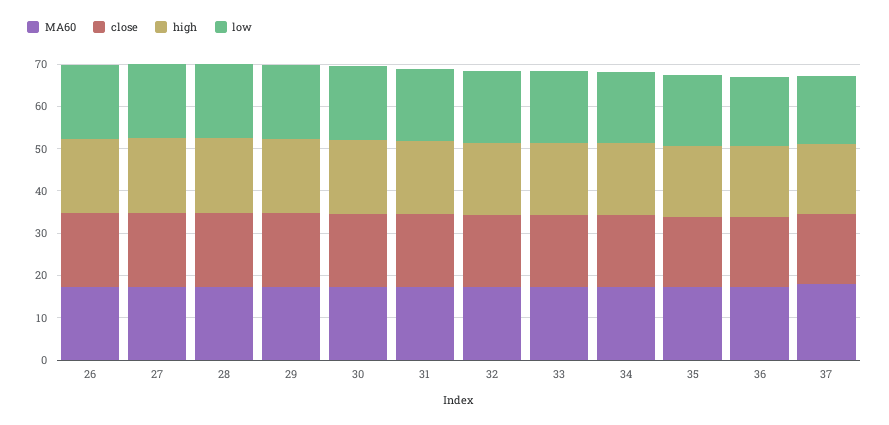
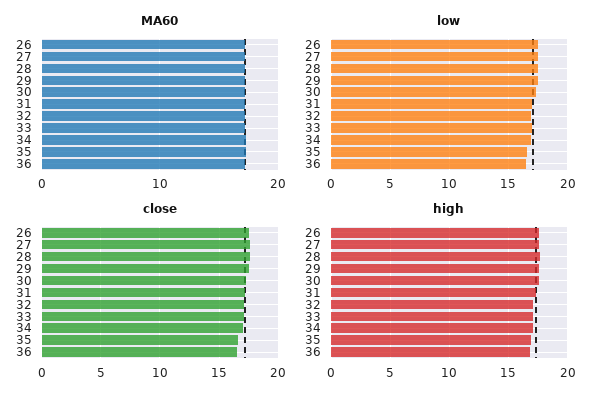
  {
    "MA60": {
      "26": 17,
      "27": 17,
      "28": 17,
      "29": 17,
      "30": 17,
      "31": 17,
      "32": 17,
      "33": 17,
      "34": 17,
      "35": 17,
-     "36": 17,
+     "36": 17
-     "37": 18
    },
    "close": {
      "26": 18,
      "27": 18,
      "28": 18,
      "29": 18,
      "30": 17,
      "31": 17,
      "32": 17,
      "33": 17,
      "34": 17,
      "35": 17,
-     "36": 17,
+     "36": 17
-     "37": 16
    },
    "high": {
      "26": 18,
      "27": 18,
      "28": 18,
      "29": 18,
      "30": 18,
      "31": 17,
      "32": 17,
      "33": 17,
      "34": 17,
      "35": 17,
-     "36": 17,
+     "36": 17
-     "37": 16
    },
    "low": {
      "26": 18,
      "27": 18,
      "28": 18,
      "29": 18,
      "30": 17,
      "31": 17,
      "32": 17,
      "33": 17,
      "34": 17,
      "35": 17,
-     "36": 17,
+     "36": 17
-     "37": 16
    }
  }

